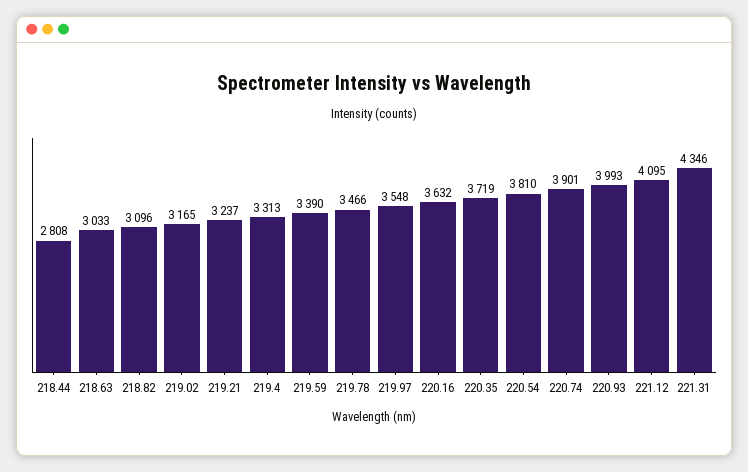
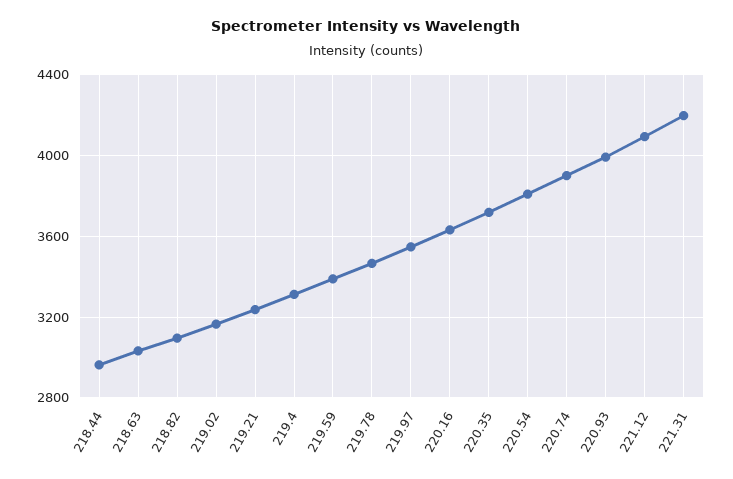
  {
-   "218.44": 2808,
+   "218.44": 2950,
    "218.63": 3033,
    "218.82": 3096,
    "219.02": 3165,
    "219.21": 3237,
    "219.4": 3313,
    "219.59": 3390,
    "219.78": 3466,
    "219.97": 3548,
    "220.16": 3632,
    "220.35": 3719,
    "220.54": 3810,
    "220.74": 3901,
    "220.93": 3993,
    "221.12": 4095,
-   "221.31": 4346
+   "221.31": 4200
  }

